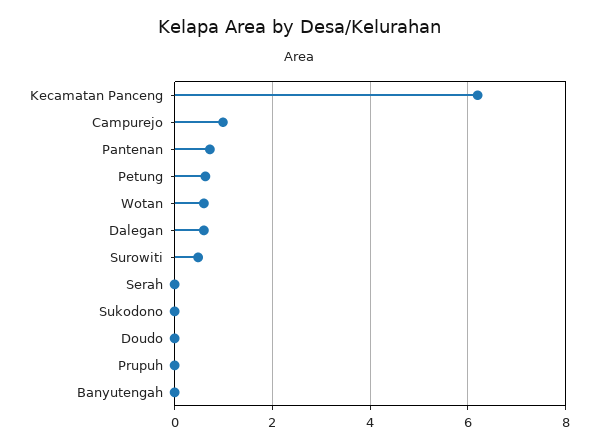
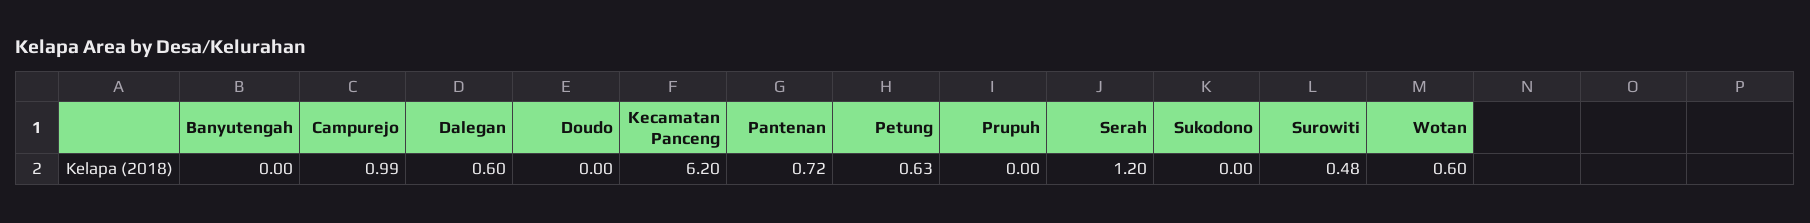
  {
    "Kecamatan Panceng": 6.2,
    "Campurejo": 0.99,
    "Pantenan": 0.72,
    "Petung": 0.63,
    "Wotan": 0.6,
    "Dalegan": 0.6,
    "Surowiti": 0.48,
-   "Serah": 0,
+   "Serah": 1.2,
    "Sukodono": 0,
    "Doudo": 0,
    "Prupuh": 0,
    "Banyutengah": 0
  }

